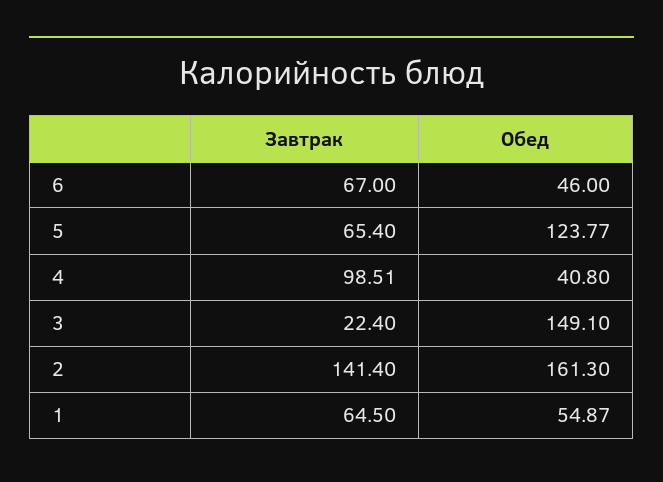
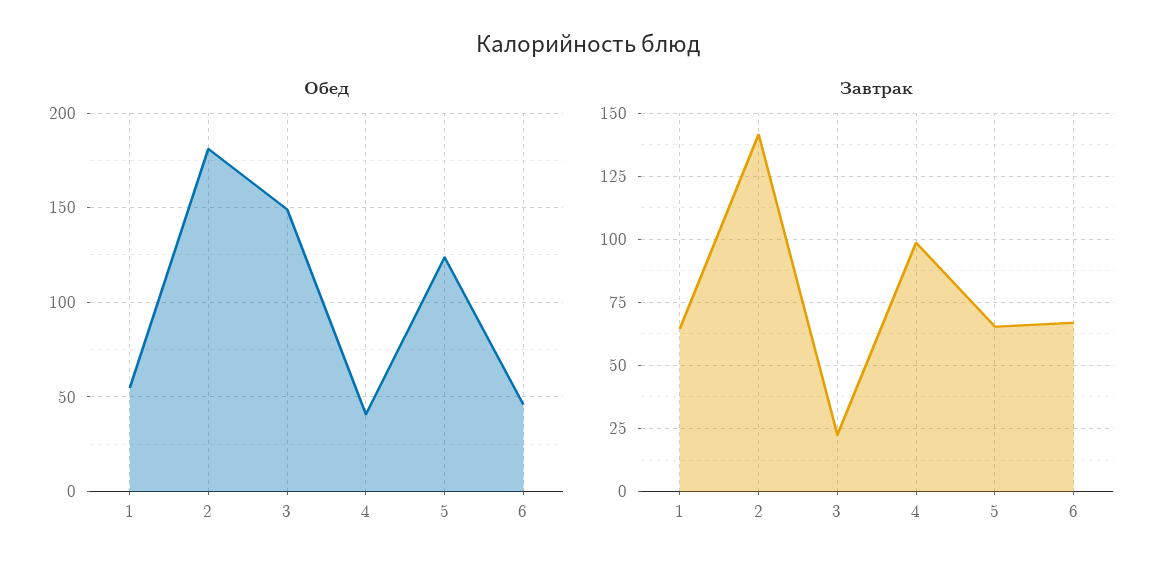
  {
    "Завтрак": {
      "6": 67,
      "5": 65.4,
      "4": 98.51,
      "3": 22.4,
      "2": 141.4,
      "1": 64.5
    },
    "Обед": {
      "6": 46,
      "5": 123.77,
      "4": 40.8,
      "3": 149.1,
-     "2": 161.3,
+     "2": 180,
      "1": 54.87
    }
  }

